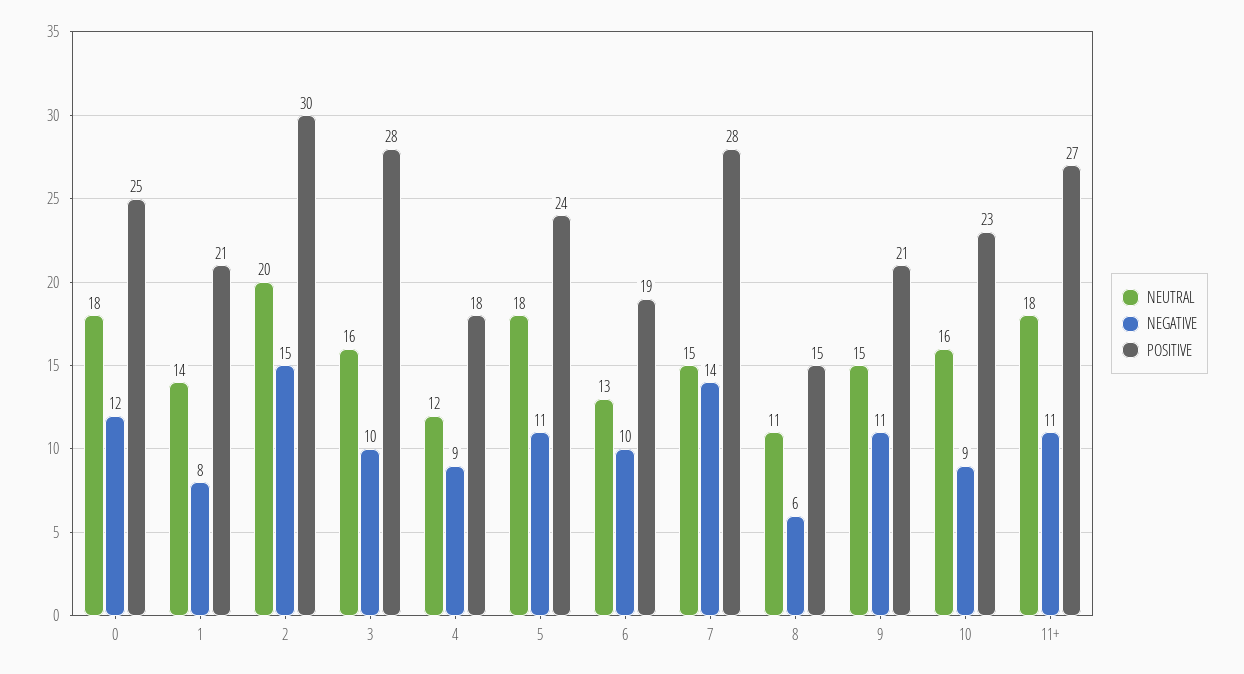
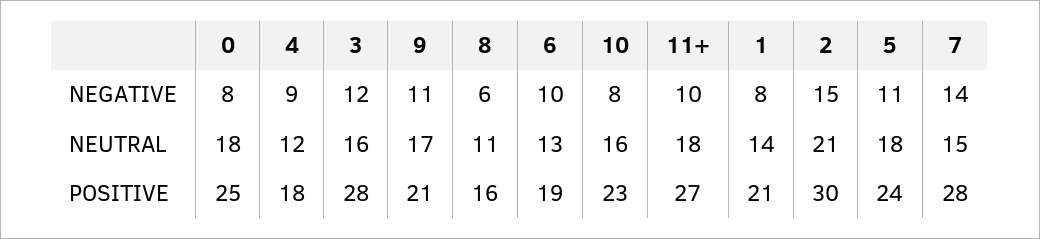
  {
    "NEUTRAL": {
      "0": 18,
      "1": 14,
-     "2": 20,
+     "2": 21,
      "3": 16,
      "4": 12,
      "5": 18,
      "6": 13,
      "7": 15,
      "8": 11,
-     "9": 15,
+     "9": 17,
      "10": 16,
      "11+": 18
    },
    "NEGATIVE": {
-     "0": 12,
+     "0": 8,
      "1": 8,
      "2": 15,
-     "3": 10,
+     "3": 12,
      "4": 9,
      "5": 11,
      "6": 10,
      "7": 14,
      "8": 6,
      "9": 11,
-     "10": 9,
+     "10": 8,
-     "11+": 11
+     "11+": 10
    },
    "POSITIVE": {
      "0": 25,
      "1": 21,
      "2": 30,
      "3": 28,
      "4": 18,
      "5": 24,
      "6": 19,
      "7": 28,
-     "8": 15,
+     "8": 16,
      "9": 21,
      "10": 23,
      "11+": 27
    }
  }

